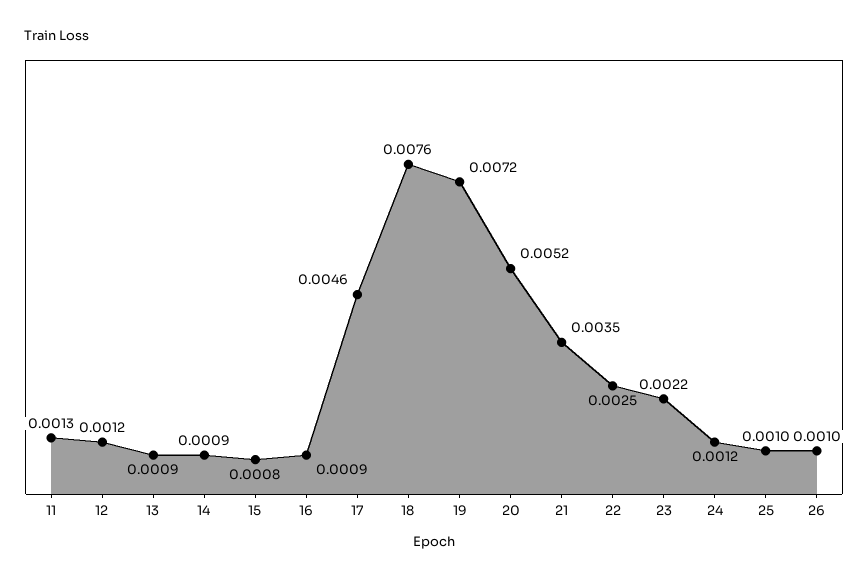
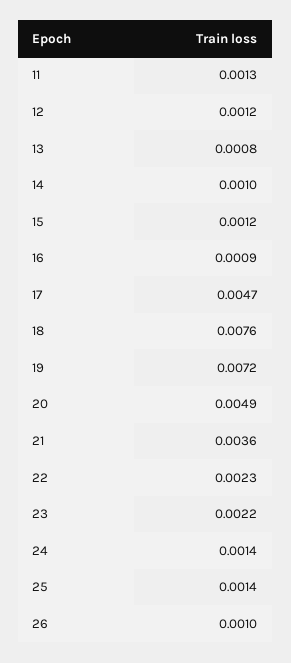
  {
    "11": 0.0013,
    "12": 0.0012,
-   "13": 0.0009,
+   "13": 0.0008,
-   "14": 0.0009,
+   "14": 0.001,
-   "15": 0.0008,
+   "15": 0.0012,
    "16": 0.0009,
-   "17": 0.0046,
+   "17": 0.0047,
    "18": 0.0076,
    "19": 0.0072,
-   "20": 0.0052,
+   "20": 0.0049,
-   "21": 0.0035,
+   "21": 0.0036,
-   "22": 0.0025,
+   "22": 0.0023,
    "23": 0.0022,
-   "24": 0.0012,
+   "24": 0.0014,
-   "25": 0.001,
+   "25": 0.0014,
    "26": 0.001
  }

